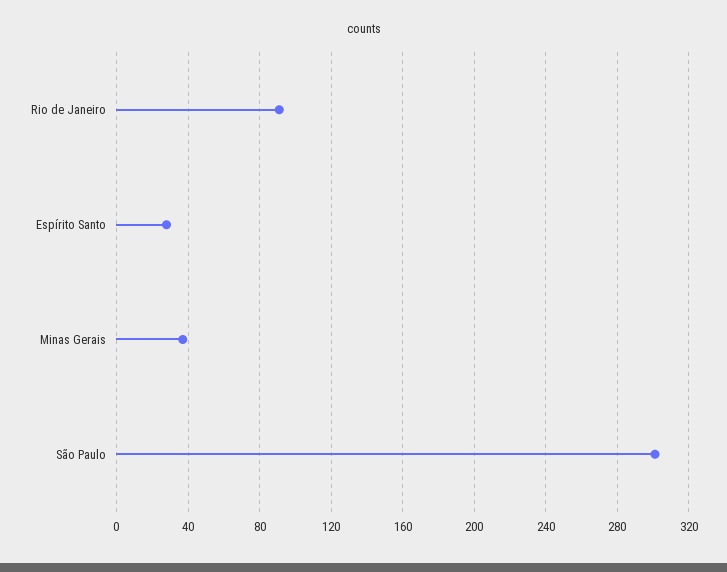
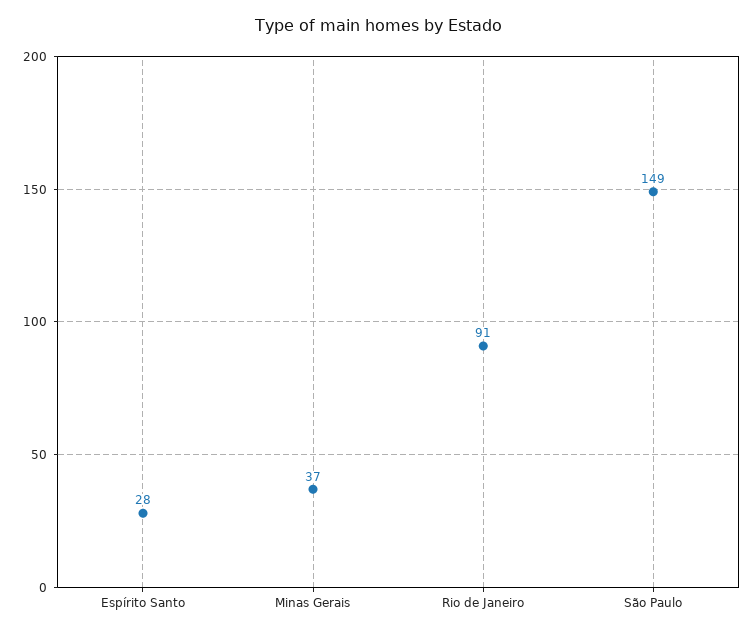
  {
    "Rio de Janeiro": 91,
    "Espírito Santo": 28,
    "Minas Gerais": 37,
-   "São Paulo": 300
+   "São Paulo": 149
  }

